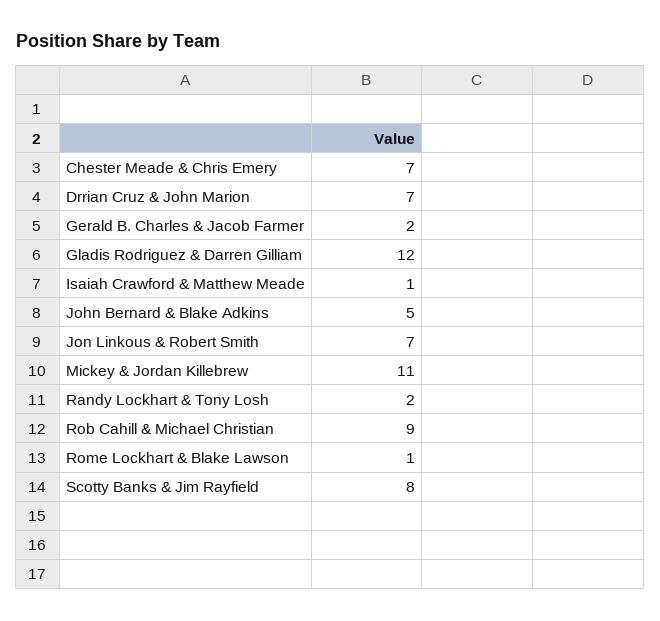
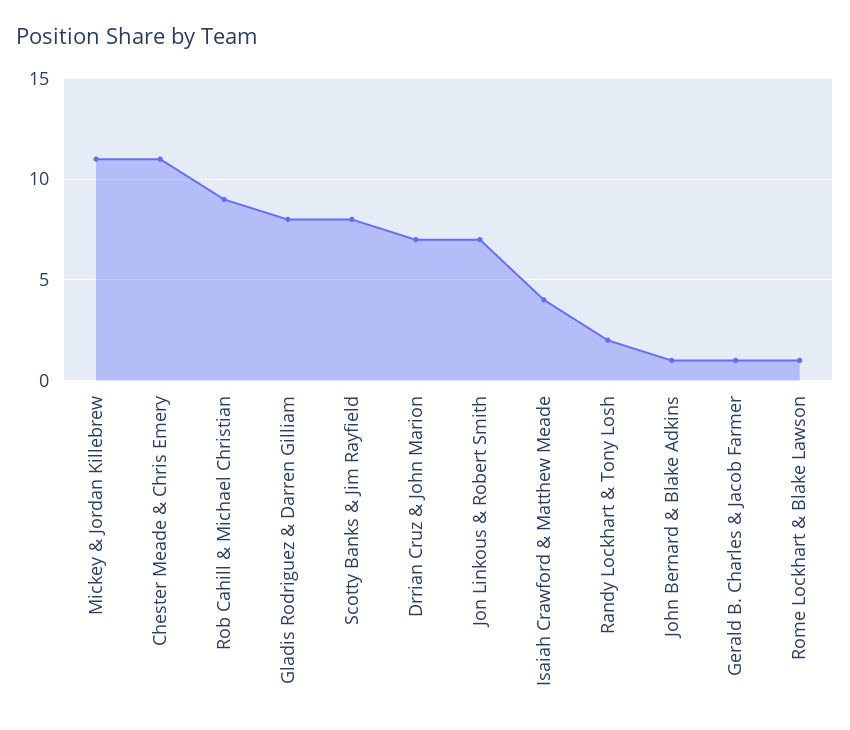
  {
-   "Chester Meade & Chris Emery": 7,
+   "Chester Meade & Chris Emery": 11,
    "Drrian Cruz & John Marion": 7,
-   "Gerald B. Charles & Jacob Farmer": 2,
+   "Gerald B. Charles & Jacob Farmer": 1,
-   "Gladis Rodriguez & Darren Gilliam": 12,
+   "Gladis Rodriguez & Darren Gilliam": 8,
-   "Isaiah Crawford & Matthew Meade": 1,
+   "Isaiah Crawford & Matthew Meade": 4,
-   "John Bernard & Blake Adkins": 5,
+   "John Bernard & Blake Adkins": 1,
    "Jon Linkous & Robert Smith": 7,
    "Mickey & Jordan Killebrew": 11,
    "Randy Lockhart & Tony Losh": 2,
    "Rob Cahill & Michael Christian": 9,
    "Rome Lockhart & Blake Lawson": 1,
    "Scotty Banks & Jim Rayfield": 8
  }

